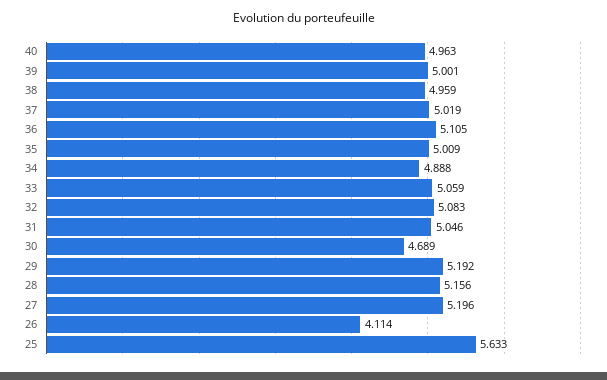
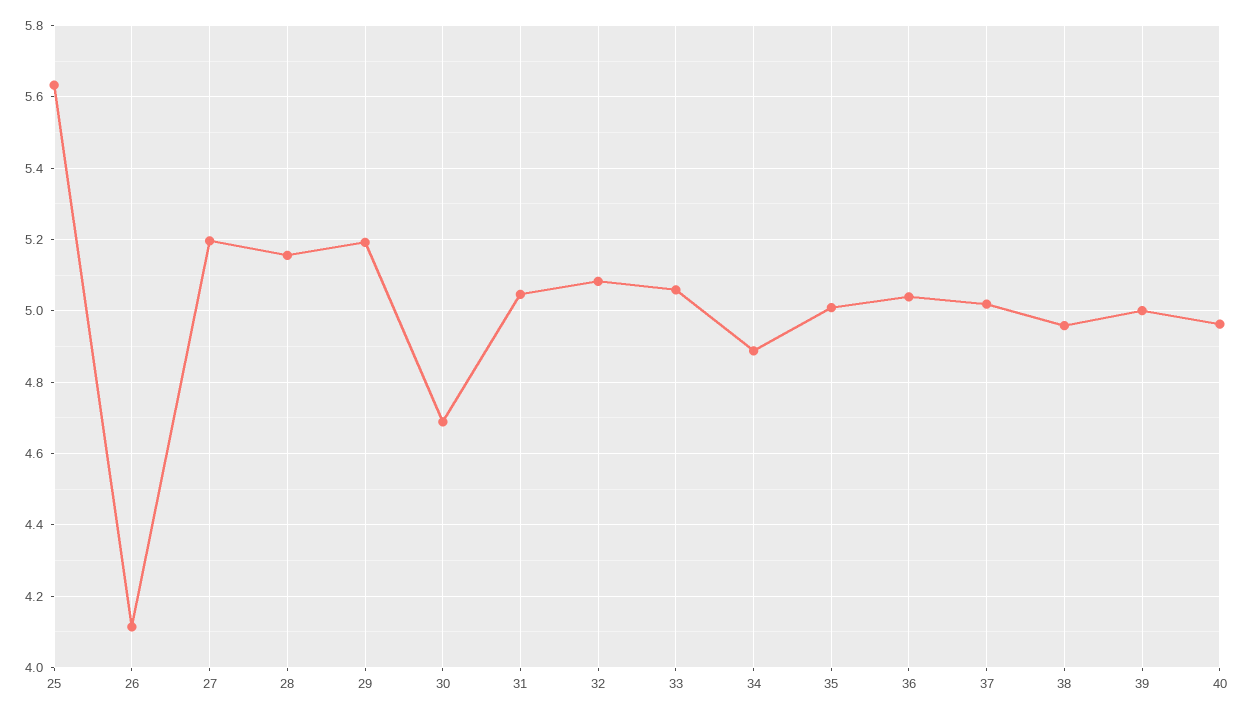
  {
    "40": 4.963,
    "39": 5.001,
    "38": 4.959,
    "37": 5.019,
-   "36": 5.105,
+   "36": 5.04,
    "35": 5.009,
    "34": 4.888,
    "33": 5.059,
    "32": 5.083,
    "31": 5.046,
    "30": 4.689,
    "29": 5.192,
    "28": 5.156,
    "27": 5.196,
    "26": 4.114,
    "25": 5.633
  }

